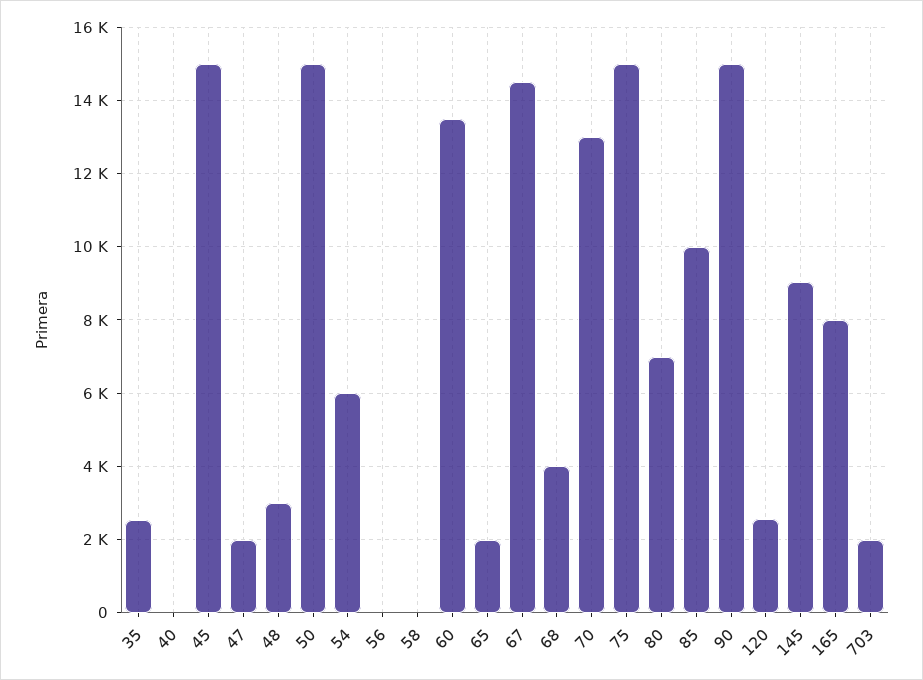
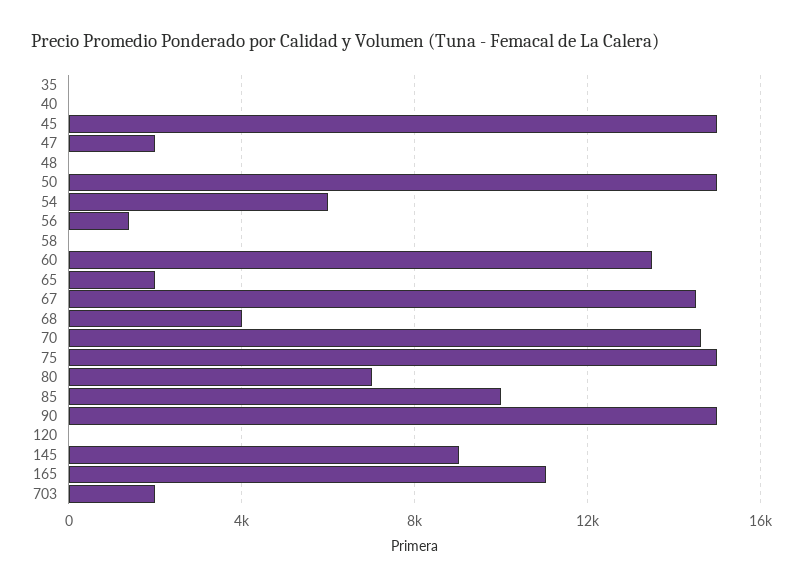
  {
-   "35": 2600,
+   "35": 0,
    "40": 0,
    "45": 15000,
    "47": 2000,
-   "48": 3000,
+   "48": 0,
    "50": 15000,
    "54": 6000,
-   "56": 0,
+   "56": 1500,
    "58": 0,
    "60": 13600,
    "65": 2000,
    "67": 14600,
    "68": 4000,
-   "70": 13000,
+   "70": 14500,
    "75": 15000,
    "80": 7000,
    "85": 10000,
    "90": 15000,
-   "120": 2600,
+   "120": 0,
    "145": 9000,
-   "165": 8000,
+   "165": 11000,
    "703": 2000
  }

